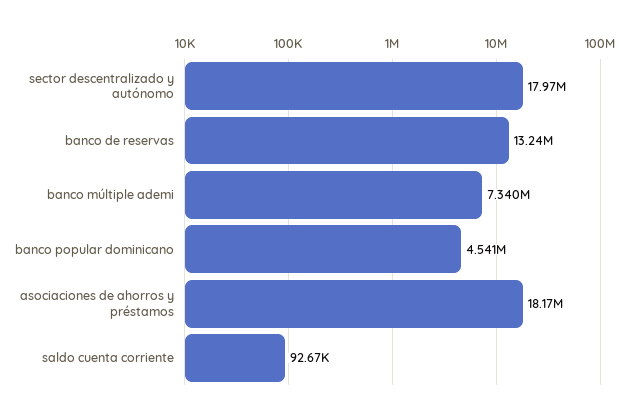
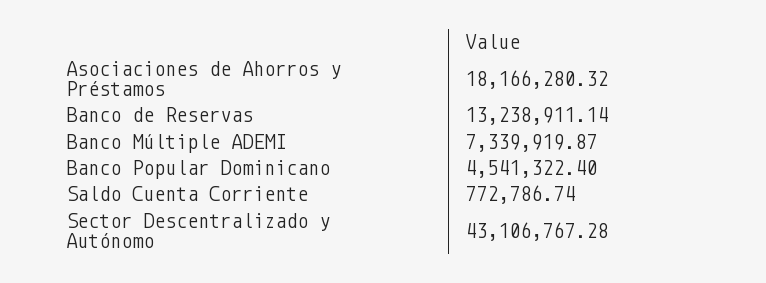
  {
-   "sector descentralizado y autónomo": 17970000,
+   "sector descentralizado y autónomo": 43106767.28,
    "banco de reservas": 13238911.14,
    "banco múltiple ademi": 7339919.87,
    "banco popular dominicano": 4541322.4,
    "asociaciones de ahorros y préstamos": 18166280.32,
-   "saldo cuenta corriente": 92670
+   "saldo cuenta corriente": 772786.74
  }

